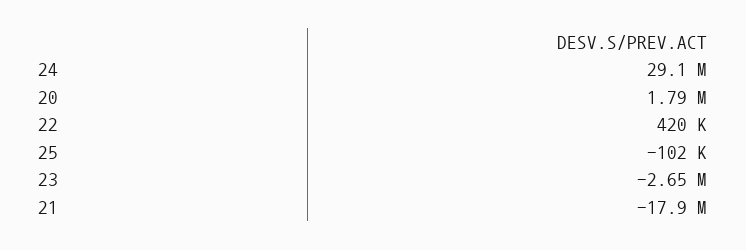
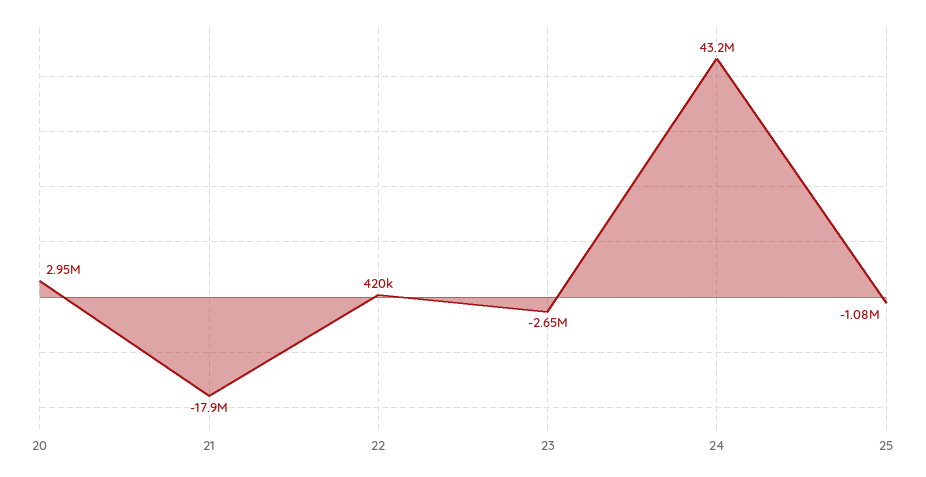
  {
-   "24": 29100000,
+   "24": 43200000,
-   "20": 1790000,
+   "20": 2950000,
    "22": 420000,
-   "25": -102000,
+   "25": -1080000,
    "23": -2650000,
    "21": -17900000
  }

